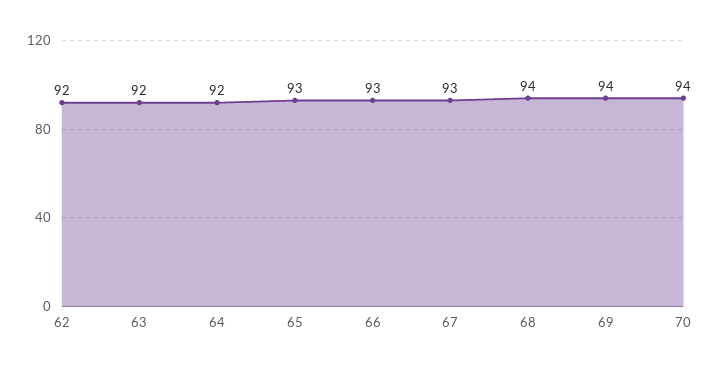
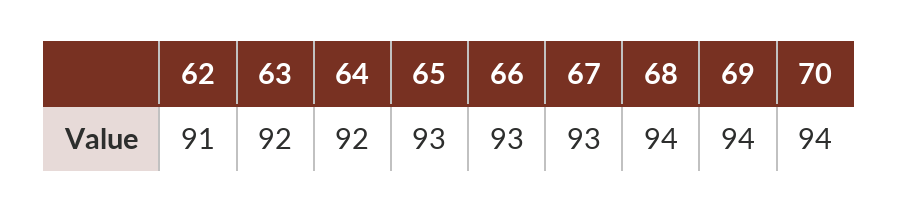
  {
-   "62": 92,
+   "62": 91,
    "63": 92,
    "64": 92,
    "65": 93,
    "66": 93,
    "67": 93,
    "68": 94,
    "69": 94,
    "70": 94
  }

